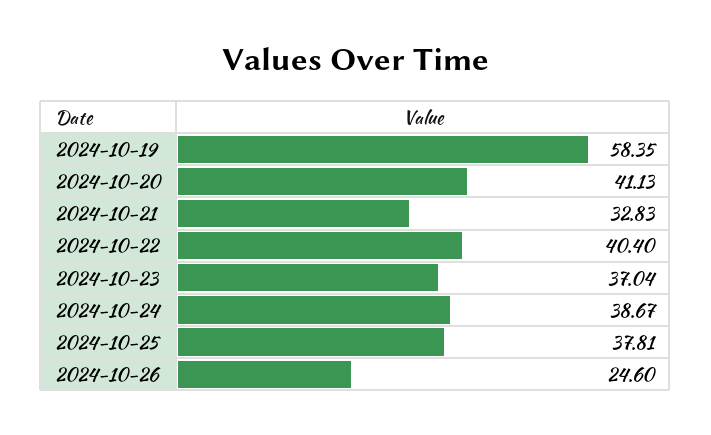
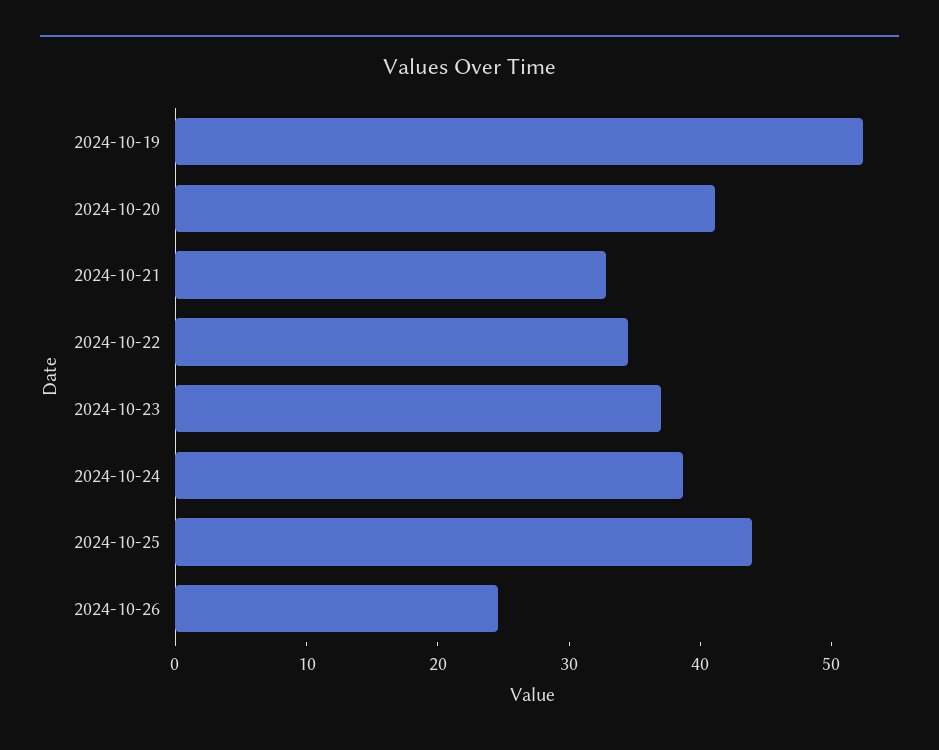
  {
-   "2024-10-19": 58.35,
+   "2024-10-19": 52,
    "2024-10-20": 41.13,
    "2024-10-21": 32.83,
-   "2024-10-22": 40.4,
+   "2024-10-22": 34,
    "2024-10-23": 37.04,
    "2024-10-24": 38.67,
-   "2024-10-25": 37.81,
+   "2024-10-25": 44,
    "2024-10-26": 24.6
  }

